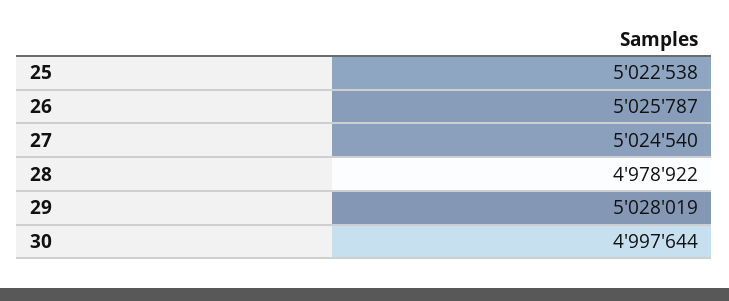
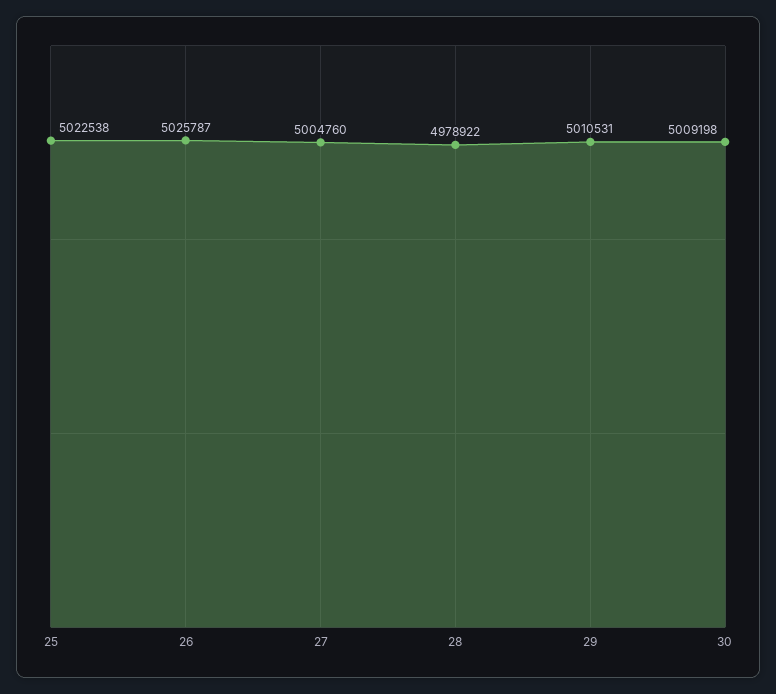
  {
    "25": 5022538,
    "26": 5025787,
-   "27": 5024540,
+   "27": 5004760,
    "28": 4978922,
-   "29": 5028019,
+   "29": 5010531,
-   "30": 4997644
+   "30": 5009198
  }

